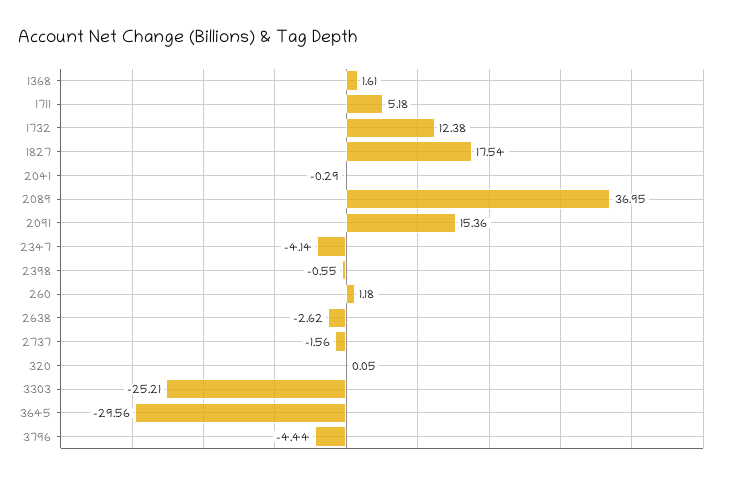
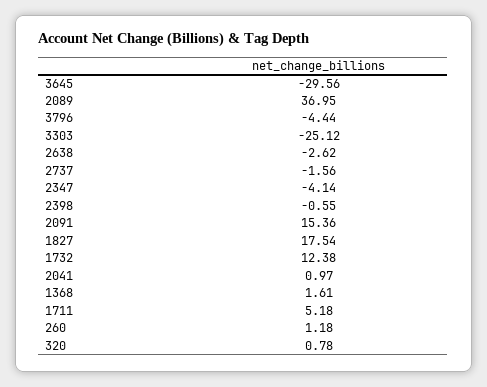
  {
    "1368": 1.61,
    "1711": 5.18,
    "1732": 12.38,
    "1827": 17.54,
-   "2041": -0.29,
+   "2041": 0.97,
    "2089": 36.95,
    "2091": 15.36,
    "2347": -4.14,
    "2398": -0.55,
    "260": 1.18,
    "2638": -2.62,
    "2737": -1.56,
-   "320": 0.05,
+   "320": 0.78,
-   "3303": -25.21,
+   "3303": -25.12,
    "3645": -29.56,
    "3796": -4.44
  }

